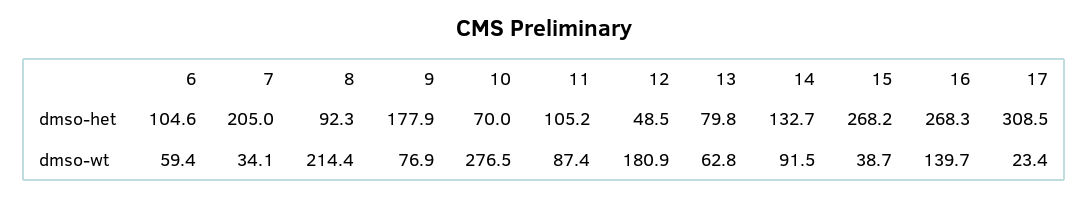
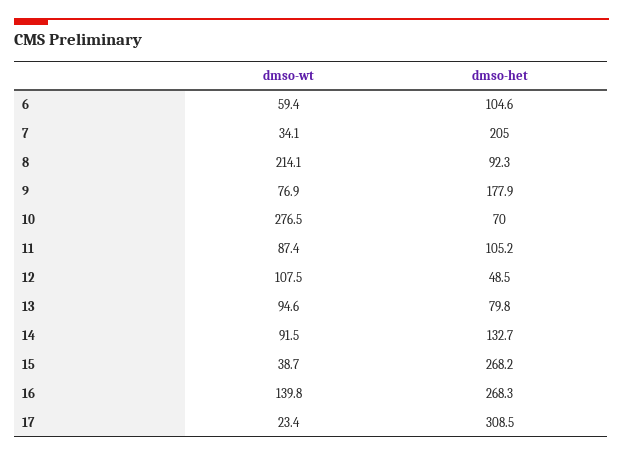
  {
    "6": {
      "dmso-het": 104.6,
      "dmso-wt": 59.4
    },
    "7": {
      "dmso-het": 205,
      "dmso-wt": 34.1
    },
    "8": {
      "dmso-het": 92.3,
-     "dmso-wt": 214.4
+     "dmso-wt": 214.1
    },
    "9": {
      "dmso-het": 177.9,
      "dmso-wt": 76.9
    },
    "10": {
      "dmso-het": 70,
      "dmso-wt": 276.5
    },
    "11": {
      "dmso-het": 105.2,
      "dmso-wt": 87.4
    },
    "12": {
      "dmso-het": 48.5,
-     "dmso-wt": 180.9
+     "dmso-wt": 107.5
    },
    "13": {
      "dmso-het": 79.8,
-     "dmso-wt": 62.8
+     "dmso-wt": 94.6
    },
    "14": {
      "dmso-het": 132.7,
      "dmso-wt": 91.5
    },
    "15": {
      "dmso-het": 268.2,
      "dmso-wt": 38.7
    },
    "16": {
      "dmso-het": 268.3,
-     "dmso-wt": 139.7
+     "dmso-wt": 139.8
    },
    "17": {
      "dmso-het": 308.5,
      "dmso-wt": 23.4
    }
  }

